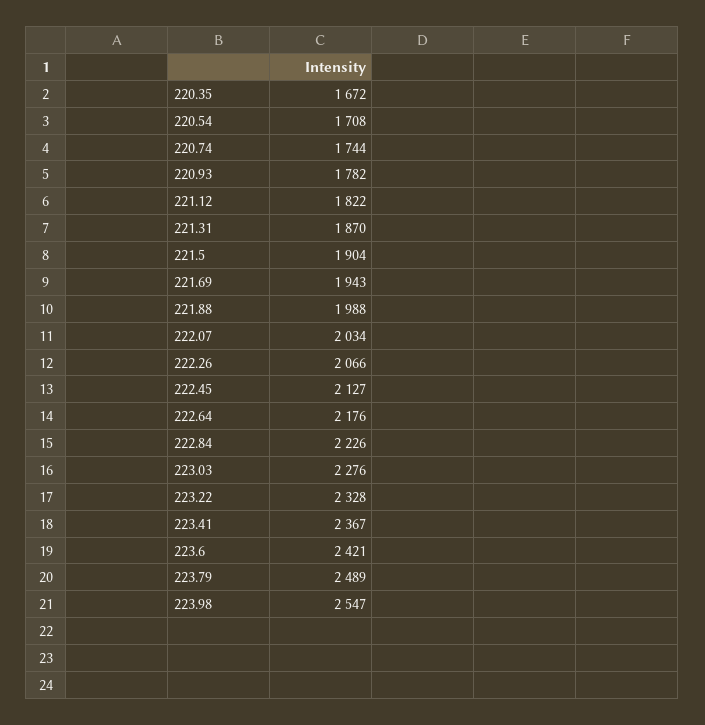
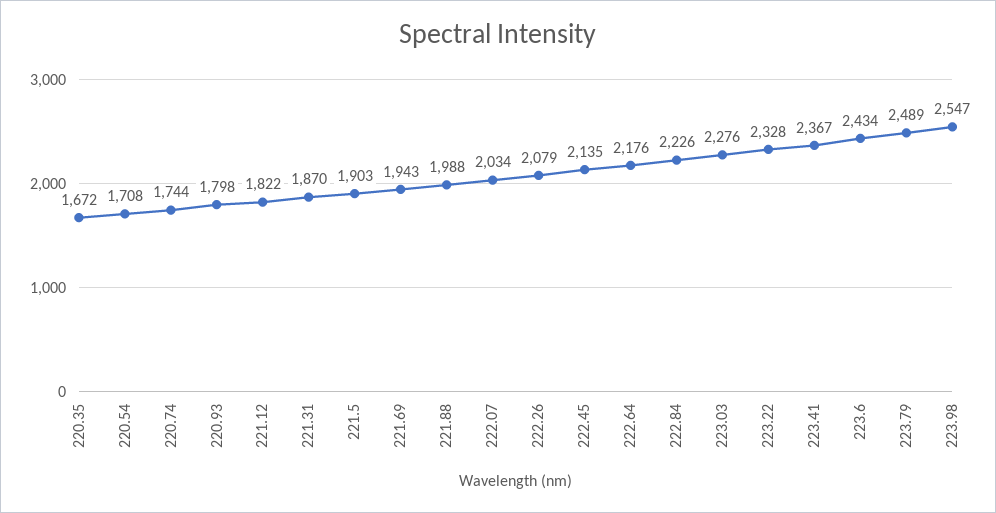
  {
    "220.35": 1672,
    "220.54": 1708,
    "220.74": 1744,
-   "220.93": 1782,
+   "220.93": 1798,
    "221.12": 1822,
    "221.31": 1870,
-   "221.5": 1904,
+   "221.5": 1903,
    "221.69": 1943,
    "221.88": 1988,
    "222.07": 2034,
-   "222.26": 2066,
+   "222.26": 2079,
-   "222.45": 2127,
+   "222.45": 2135,
    "222.64": 2176,
    "222.84": 2226,
    "223.03": 2276,
    "223.22": 2328,
    "223.41": 2367,
-   "223.6": 2421,
+   "223.6": 2434,
    "223.79": 2489,
    "223.98": 2547
  }

